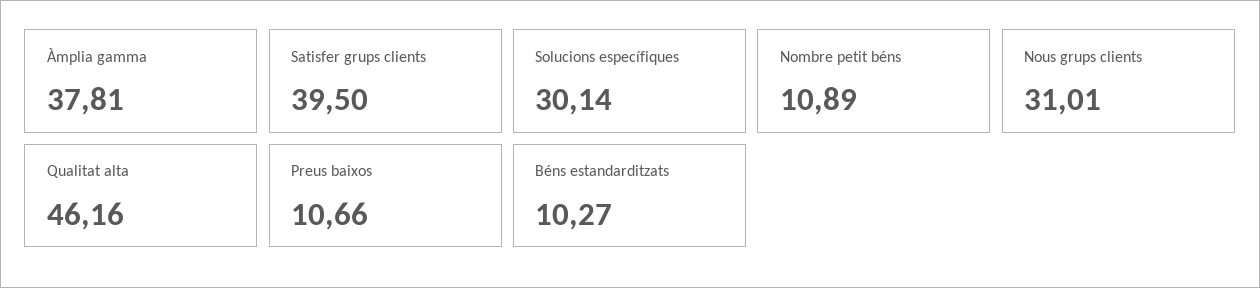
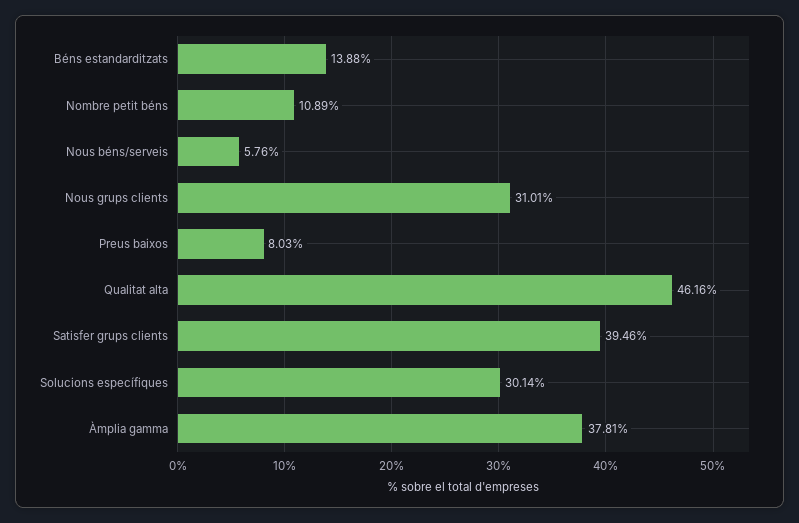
  {
    "Àmplia gamma": 37.81,
-   "Satisfer grups clients": 39.5,
+   "Satisfer grups clients": 39.46,
    "Solucions específiques": 30.14,
    "Nombre petit béns": 10.89,
    "Nous grups clients": 31.01,
    "Qualitat alta": 46.16,
-   "Preus baixos": 10.66,
+   "Preus baixos": 8.03,
-   "Béns estandarditzats": 10.27
+   "Béns estandarditzats": 13.88,
+   "Nous béns/serveis": 5.76
  }

